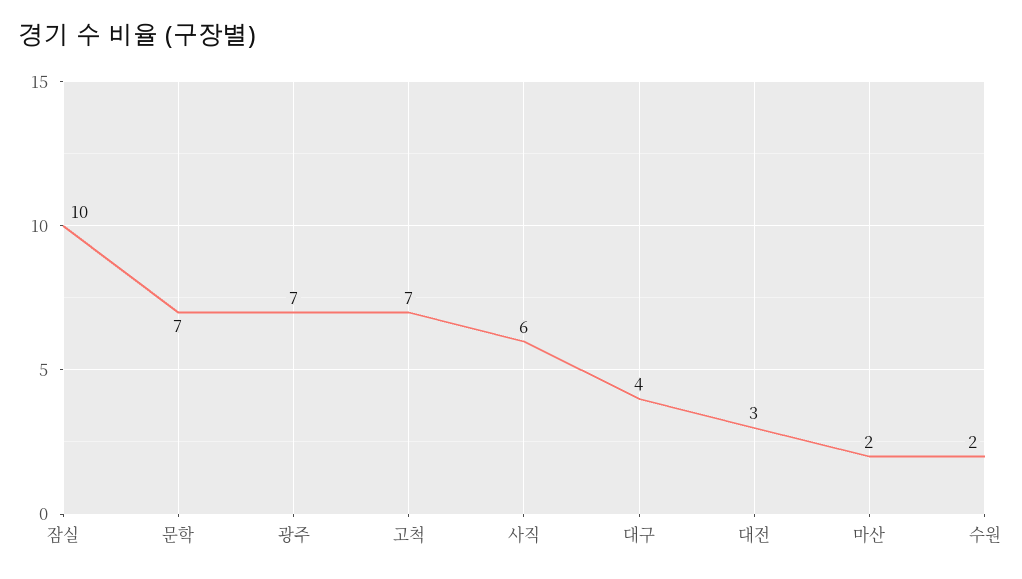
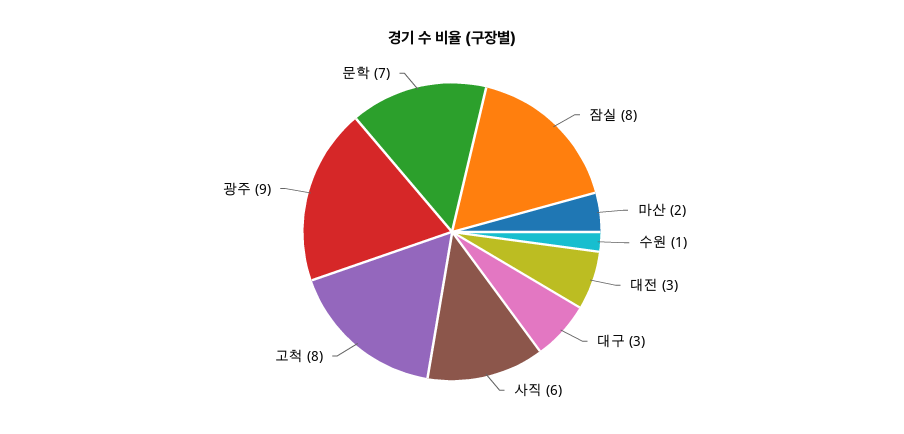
  {
-   "잠실": 10,
+   "잠실": 8,
    "문학": 7,
-   "광주": 7,
+   "광주": 9,
-   "고척": 7,
+   "고척": 8,
    "사직": 6,
-   "대구": 4,
+   "대구": 3,
    "대전": 3,
    "마산": 2,
-   "수원": 2
+   "수원": 1
  }

